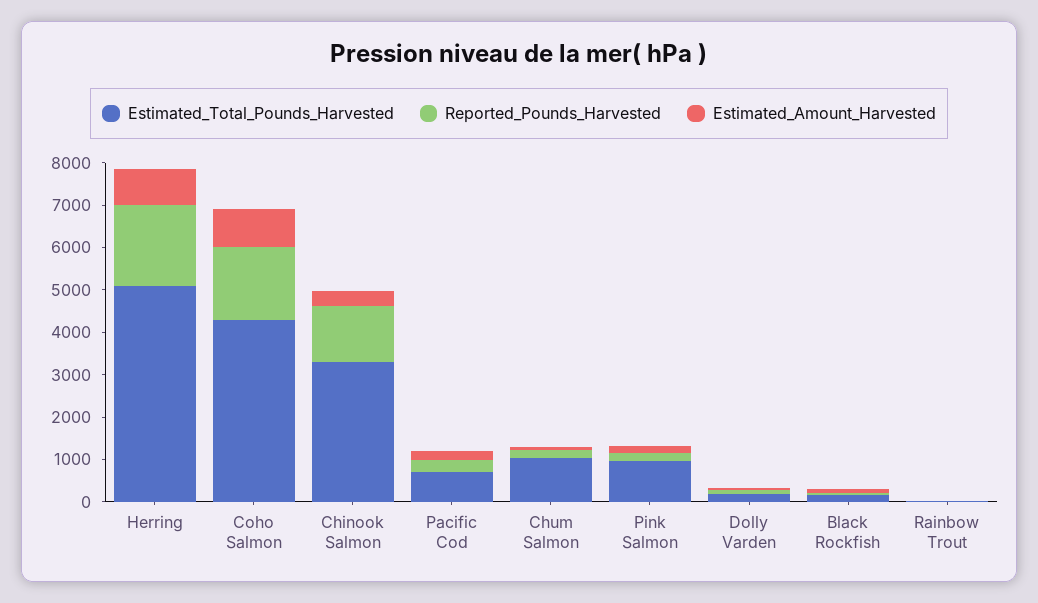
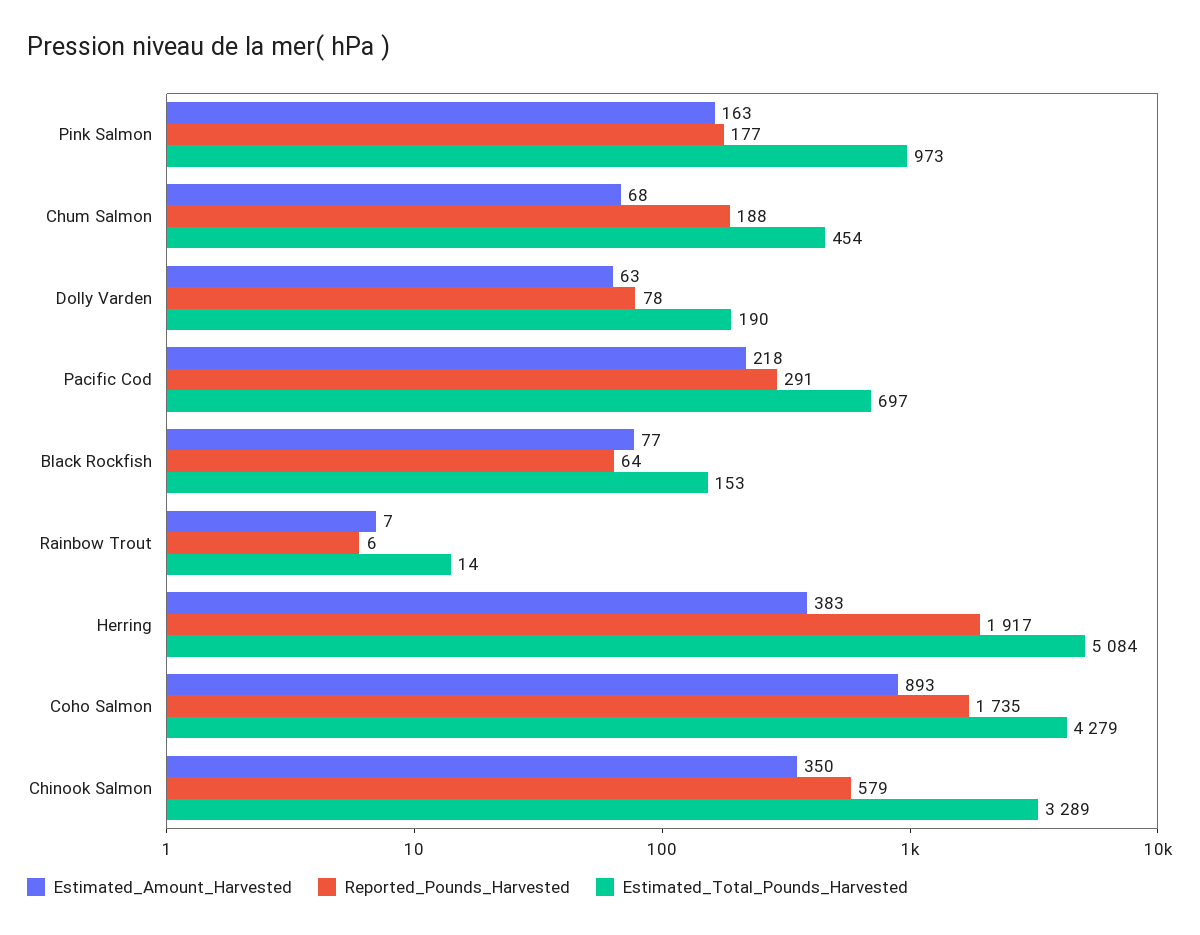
  {
    "Estimated_Total_Pounds_Harvested": {
      "Herring": 5084,
      "Coho Salmon": 4279,
      "Chinook Salmon": 3289,
      "Pacific Cod": 697,
-     "Chum Salmon": 1000,
+     "Chum Salmon": 454,
      "Pink Salmon": 973,
      "Dolly Varden": 190,
      "Black Rockfish": 153,
      "Rainbow Trout": 14
    },
    "Reported_Pounds_Harvested": {
      "Herring": 1917,
      "Coho Salmon": 1735,
-     "Chinook Salmon": 1400,
+     "Chinook Salmon": 579,
      "Pacific Cod": 291,
      "Chum Salmon": 188,
      "Pink Salmon": 177,
      "Dolly Varden": 78,
      "Black Rockfish": 64,
      "Rainbow Trout": 6
    },
    "Estimated_Amount_Harvested": {
-     "Herring": 800,
+     "Herring": 383,
      "Coho Salmon": 893,
      "Chinook Salmon": 350,
      "Pacific Cod": 218,
      "Chum Salmon": 68,
      "Pink Salmon": 163,
      "Dolly Varden": 63,
      "Black Rockfish": 77,
      "Rainbow Trout": 7
    }
  }

